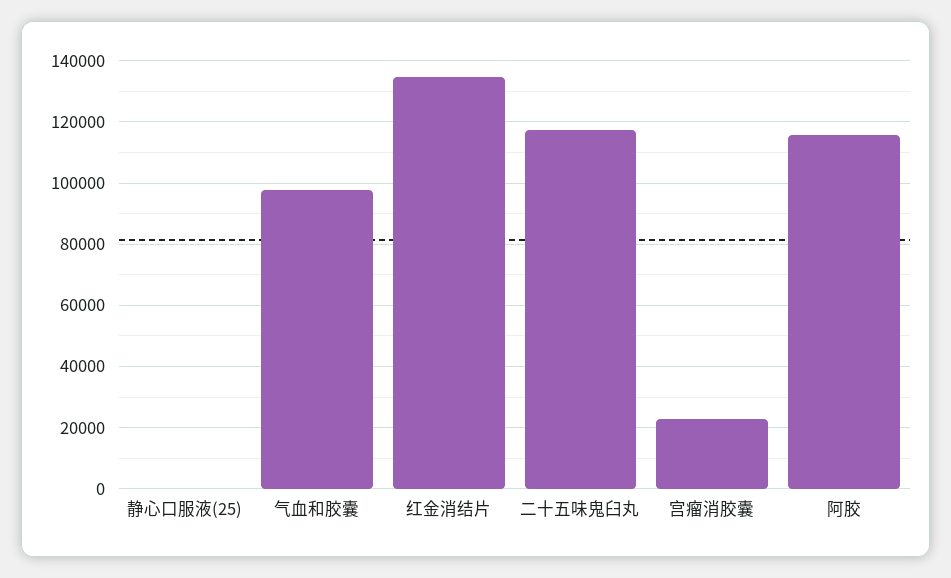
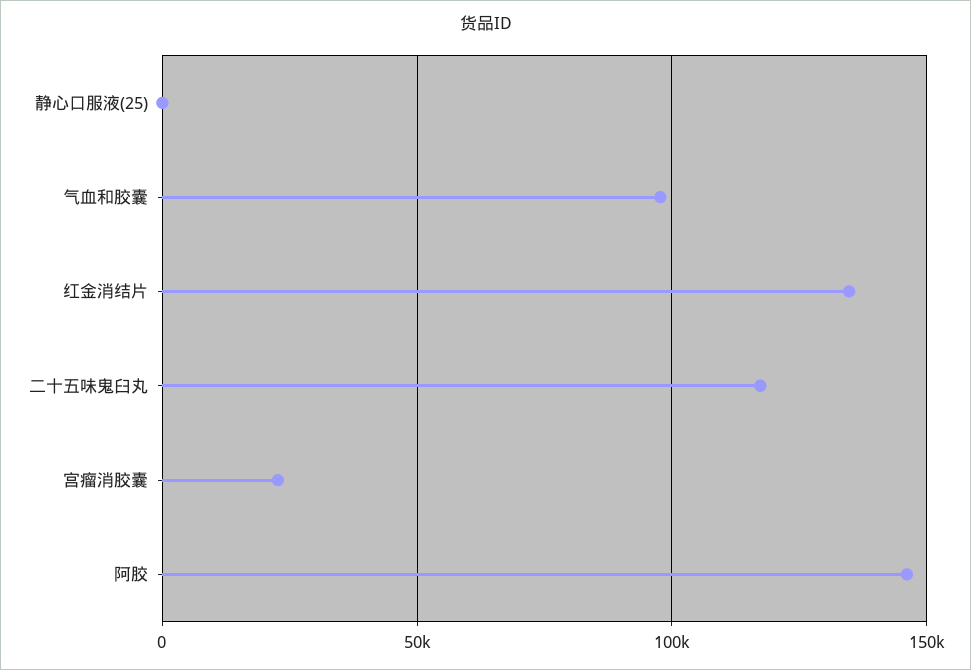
  {
    "静心口服液(25)": 0,
    "气血和胶囊": 98000,
    "红金消结片": 134000,
    "二十五味鬼臼丸": 118000,
    "宫瘤消胶囊": 22000,
-   "阿胶": 116000
+   "阿胶": 145000
  }

